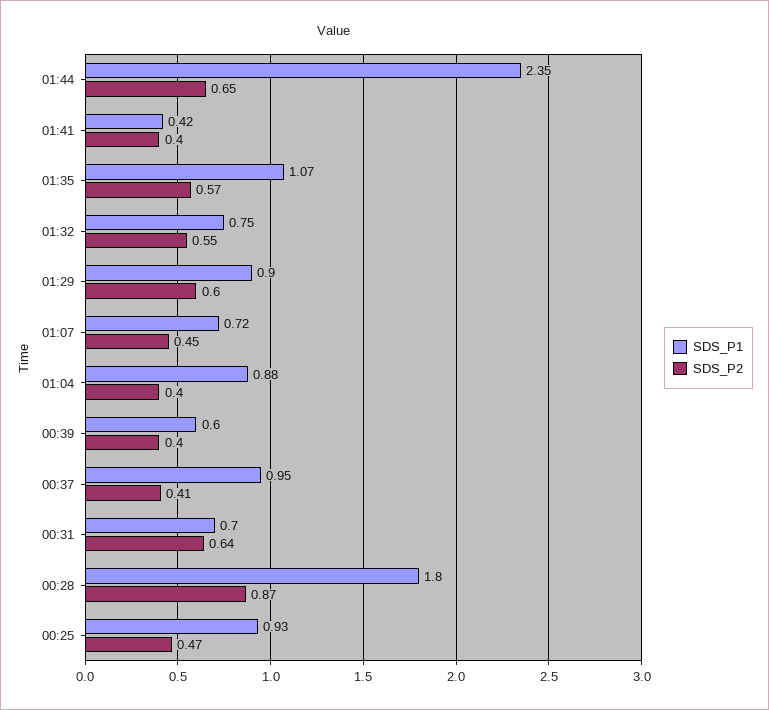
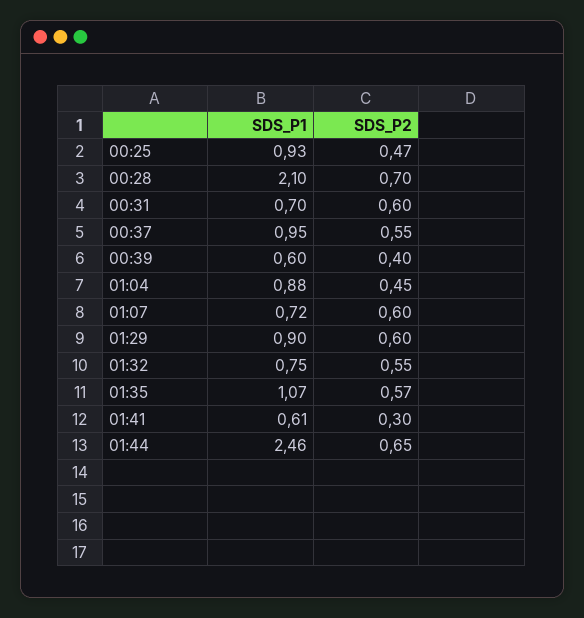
  {
    "SDS_P1": {
-     "01:44": 2.35,
+     "01:44": 2.46,
-     "01:41": 0.42,
+     "01:41": 0.61,
      "01:35": 1.07,
      "01:32": 0.75,
      "01:29": 0.9,
      "01:07": 0.72,
      "01:04": 0.88,
      "00:39": 0.6,
      "00:37": 0.95,
      "00:31": 0.7,
-     "00:28": 1.8,
+     "00:28": 2.1,
      "00:25": 0.93
    },
    "SDS_P2": {
      "01:44": 0.65,
-     "01:41": 0.4,
+     "01:41": 0.3,
      "01:35": 0.57,
      "01:32": 0.55,
      "01:29": 0.6,
-     "01:07": 0.45,
+     "01:07": 0.6,
-     "01:04": 0.4,
+     "01:04": 0.45,
      "00:39": 0.4,
-     "00:37": 0.41,
+     "00:37": 0.55,
-     "00:31": 0.64,
+     "00:31": 0.6,
-     "00:28": 0.87,
+     "00:28": 0.7,
      "00:25": 0.47
    }
  }

